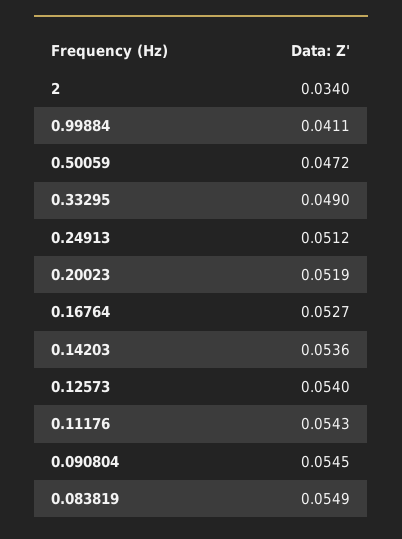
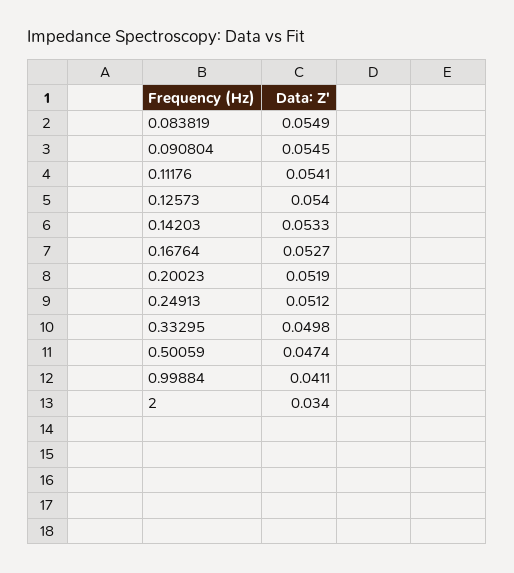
  {
    "2": 0.034,
    "0.99884": 0.0411,
-   "0.50059": 0.0472,
+   "0.50059": 0.0474,
-   "0.33295": 0.049,
+   "0.33295": 0.0498,
    "0.24913": 0.0512,
    "0.20023": 0.0519,
    "0.16764": 0.0527,
-   "0.14203": 0.0536,
+   "0.14203": 0.0533,
    "0.12573": 0.054,
-   "0.11176": 0.0543,
+   "0.11176": 0.0541,
    "0.090804": 0.0545,
    "0.083819": 0.0549
  }

